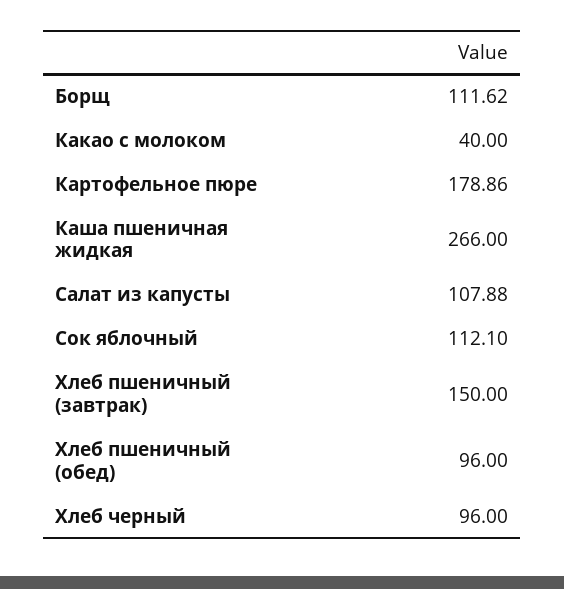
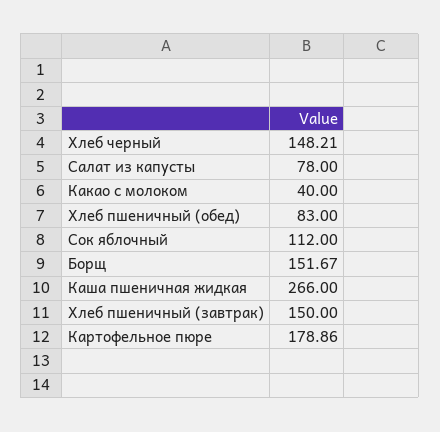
  {
-   "Борщ": 111.62,
+   "Борщ": 151.67,
    "Какао с молоком": 40,
    "Картофельное пюре": 178.86,
    "Каша пшеничная жидкая": 266,
-   "Салат из капусты": 107.88,
+   "Салат из капусты": 78,
-   "Сок яблочный": 112.1,
+   "Сок яблочный": 112,
    "Хлеб пшеничный (завтрак)": 150,
-   "Хлеб пшеничный (обед)": 96,
+   "Хлеб пшеничный (обед)": 83,
-   "Хлеб черный": 96
+   "Хлеб черный": 148.21
  }

